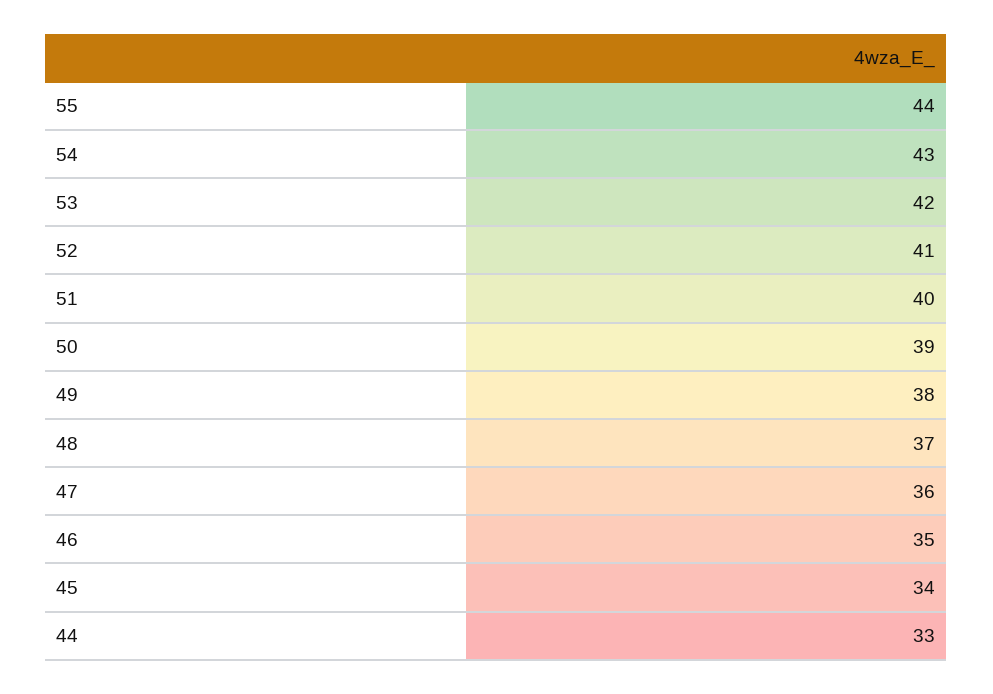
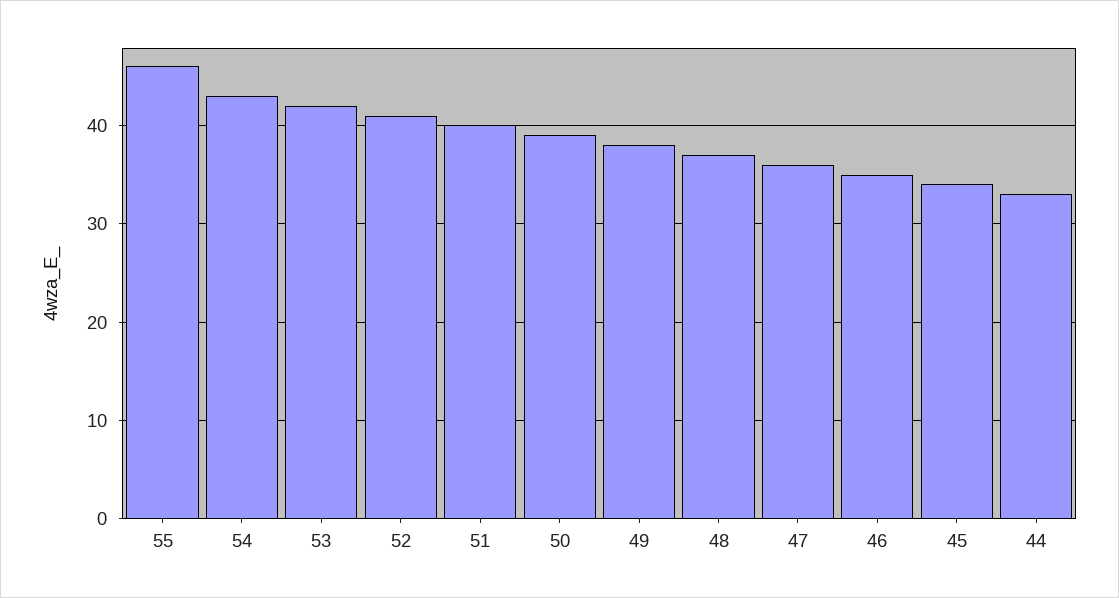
  {
-   "55": 44,
+   "55": 46,
    "54": 43,
    "53": 42,
    "52": 41,
    "51": 40,
    "50": 39,
    "49": 38,
    "48": 37,
    "47": 36,
    "46": 35,
    "45": 34,
    "44": 33
  }

